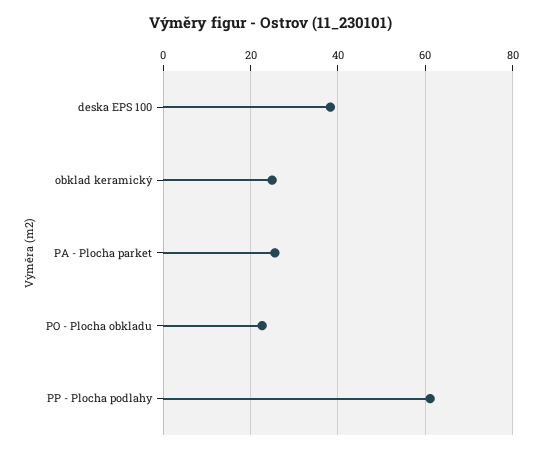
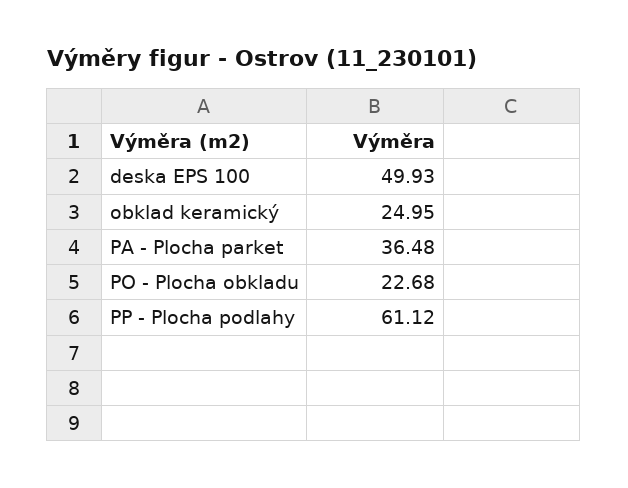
  {
-   "deska EPS 100": 38,
+   "deska EPS 100": 49.93,
    "obklad keramický": 24.95,
-   "PA - Plocha parket": 26,
+   "PA - Plocha parket": 36.48,
    "PO - Plocha obkladu": 22.68,
    "PP - Plocha podlahy": 61.12
  }

